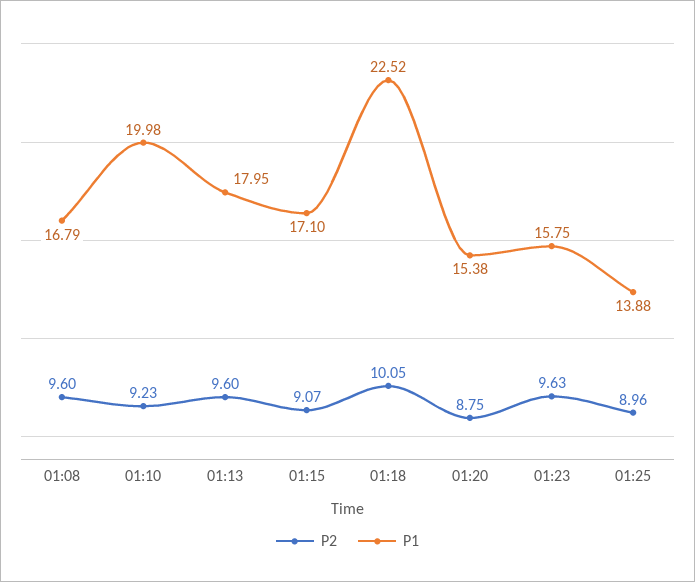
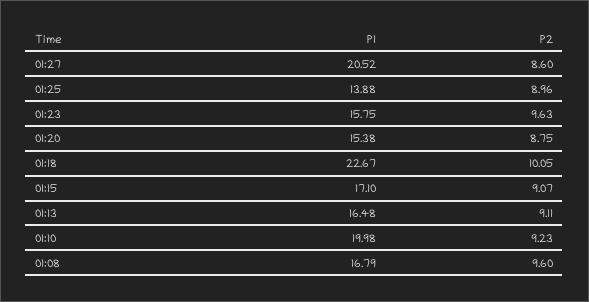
  {
    "P2": {
      "01:08": 9.6,
      "01:10": 9.23,
-     "01:13": 9.6,
+     "01:13": 9.11,
      "01:15": 9.07,
      "01:18": 10.05,
      "01:20": 8.75,
      "01:23": 9.63,
-     "01:25": 8.96
+     "01:25": 8.96,
+     "01:27": 8.6
    },
    "P1": {
      "01:08": 16.79,
      "01:10": 19.98,
-     "01:13": 17.95,
+     "01:13": 16.48,
      "01:15": 17.1,
-     "01:18": 22.52,
+     "01:18": 22.67,
      "01:20": 15.38,
      "01:23": 15.75,
-     "01:25": 13.88
+     "01:25": 13.88,
+     "01:27": 20.52
    }
  }

